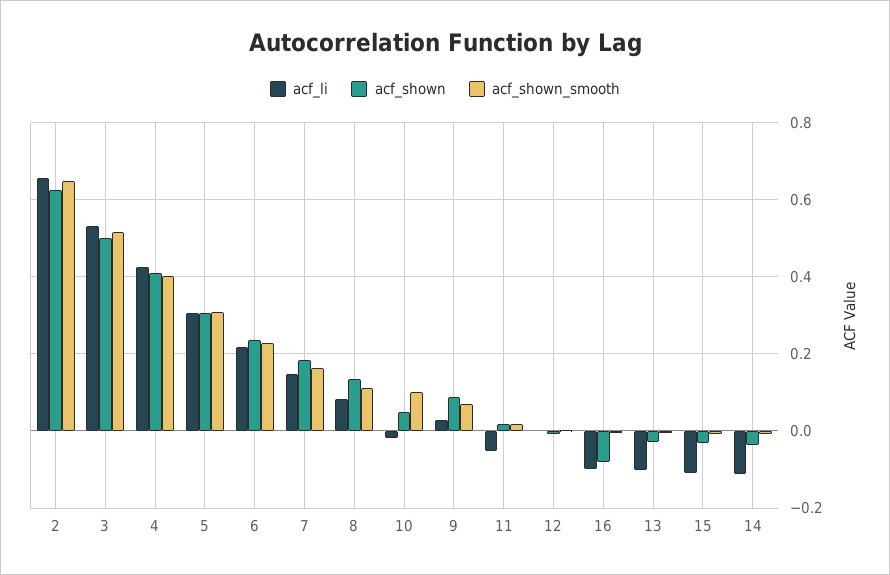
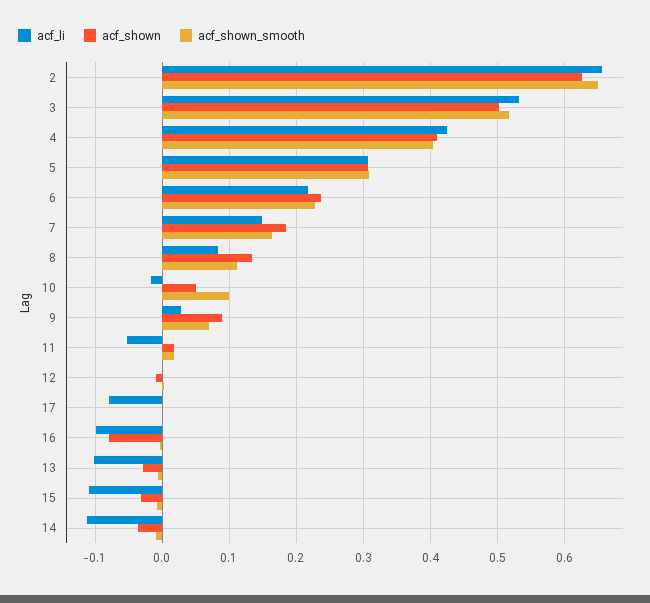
  {
    "acf_li": {
      "2": 0.66,
      "3": 0.53,
      "4": 0.43,
      "5": 0.31,
      "6": 0.22,
      "7": 0.15,
      "8": 0.08,
      "10": -0.02,
      "9": 0.03,
      "11": -0.05,
      "12": 0,
      "16": -0.1,
      "13": -0.1,
      "15": -0.11,
-     "14": -0.11
+     "14": -0.11,
+     "17": -0.08
    },
    "acf_shown": {
      "2": 0.63,
      "3": 0.5,
      "4": 0.41,
      "5": 0.31,
      "6": 0.24,
      "7": 0.19,
      "8": 0.13,
      "10": 0.05,
      "9": 0.09,
      "11": 0.02,
      "12": -0.01,
      "16": -0.08,
      "13": -0.03,
      "15": -0.03,
-     "14": -0.04
+     "14": -0.04,
+     "17": 0
    },
    "acf_shown_smooth": {
      "2": 0.65,
      "3": 0.52,
      "4": 0.4,
      "5": 0.31,
      "6": 0.23,
      "7": 0.16,
      "8": 0.11,
      "10": 0.1,
      "9": 0.07,
      "11": 0.02,
      "12": 0,
      "16": 0,
      "13": -0.01,
      "15": -0.01,
-     "14": -0.01
+     "14": -0.01,
+     "17": 0
    }
  }

